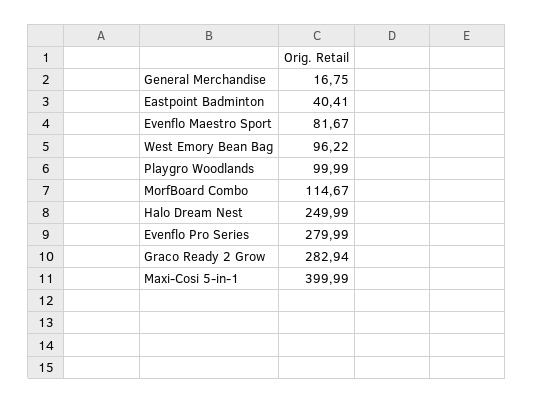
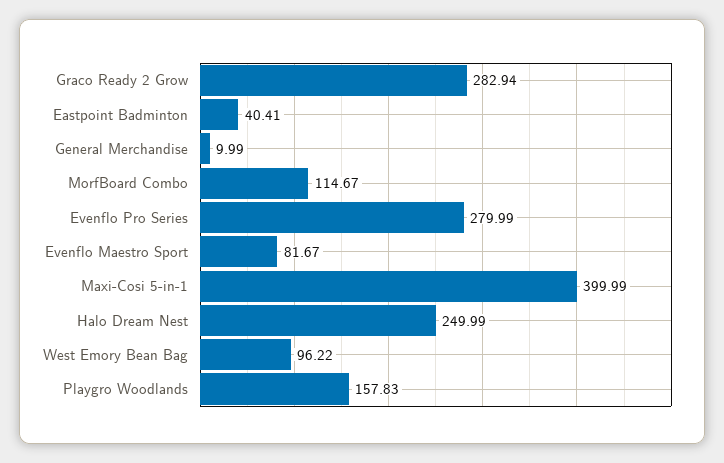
  {
-   "General Merchandise": 16.75,
+   "General Merchandise": 9.99,
    "Eastpoint Badminton": 40.41,
    "Evenflo Maestro Sport": 81.67,
    "West Emory Bean Bag": 96.22,
-   "Playgro Woodlands": 99.99,
+   "Playgro Woodlands": 157.83,
    "MorfBoard Combo": 114.67,
    "Halo Dream Nest": 249.99,
    "Evenflo Pro Series": 279.99,
    "Graco Ready 2 Grow": 282.94,
    "Maxi-Cosi 5-in-1": 399.99
  }

